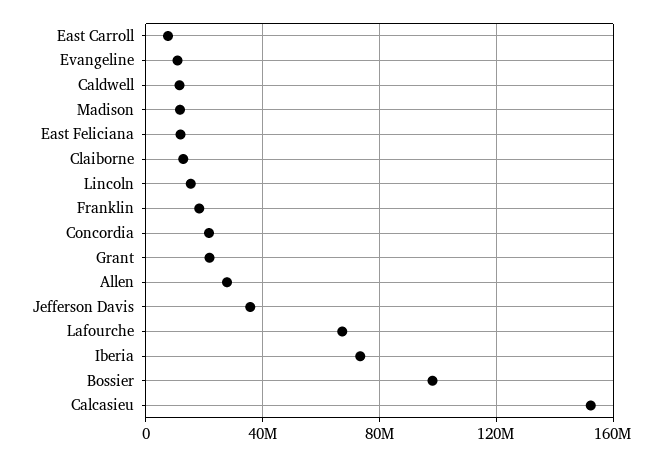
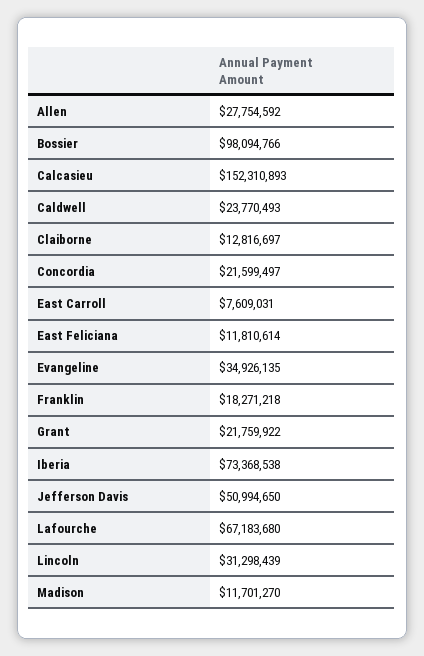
  {
    "East Carroll": 7609031,
-   "Evangeline": 10000000,
+   "Evangeline": 34926135,
-   "Caldwell": 10000000,
+   "Caldwell": 23770493,
    "Madison": 11701270,
    "East Feliciana": 11810614,
    "Claiborne": 12816697,
-   "Lincoln": 15000000,
+   "Lincoln": 31298439,
    "Franklin": 18271218,
    "Concordia": 21599497,
    "Grant": 21759922,
    "Allen": 27754592,
-   "Jefferson Davis": 35000000,
+   "Jefferson Davis": 50994650,
    "Lafourche": 67183680,
    "Iberia": 73368538,
    "Bossier": 98094766,
    "Calcasieu": 152310893
  }

